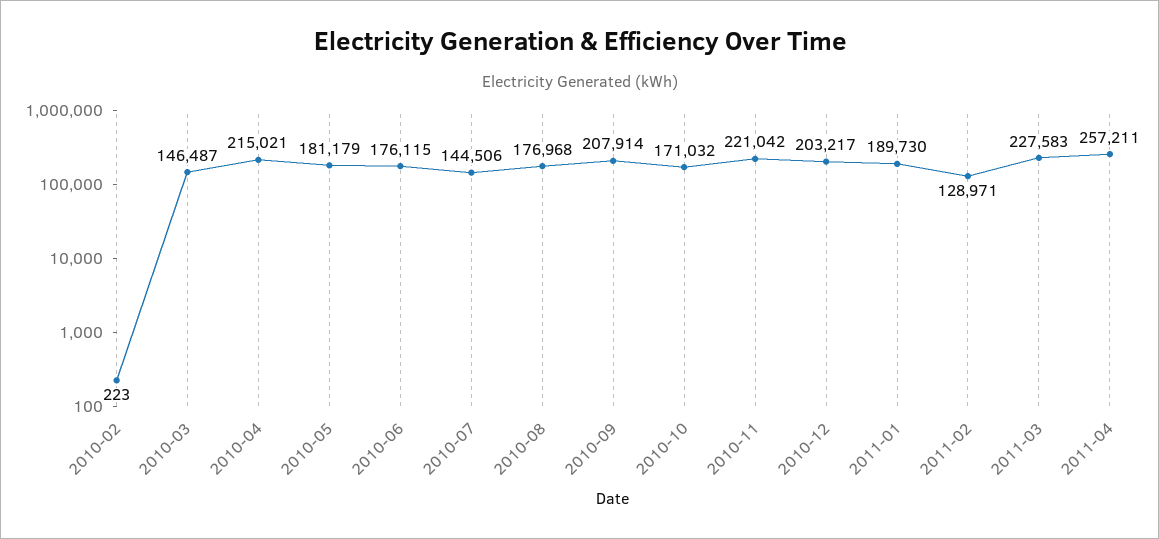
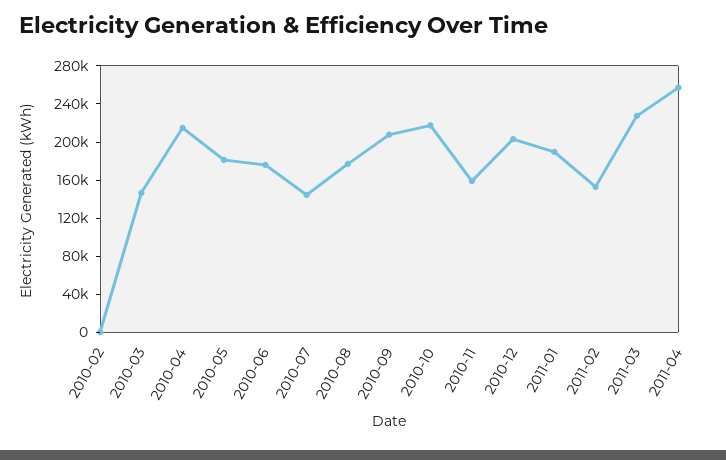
  {
    "2010-02": 223,
    "2010-03": 146487,
    "2010-04": 215021,
    "2010-05": 181179,
    "2010-06": 176115,
    "2010-07": 144506,
    "2010-08": 176968,
    "2010-09": 207914,
-   "2010-10": 171032,
+   "2010-10": 220000,
-   "2010-11": 221042,
+   "2010-11": 160000,
    "2010-12": 203217,
    "2011-01": 189730,
-   "2011-02": 128971,
+   "2011-02": 150000,
    "2011-03": 227583,
    "2011-04": 257211
  }

